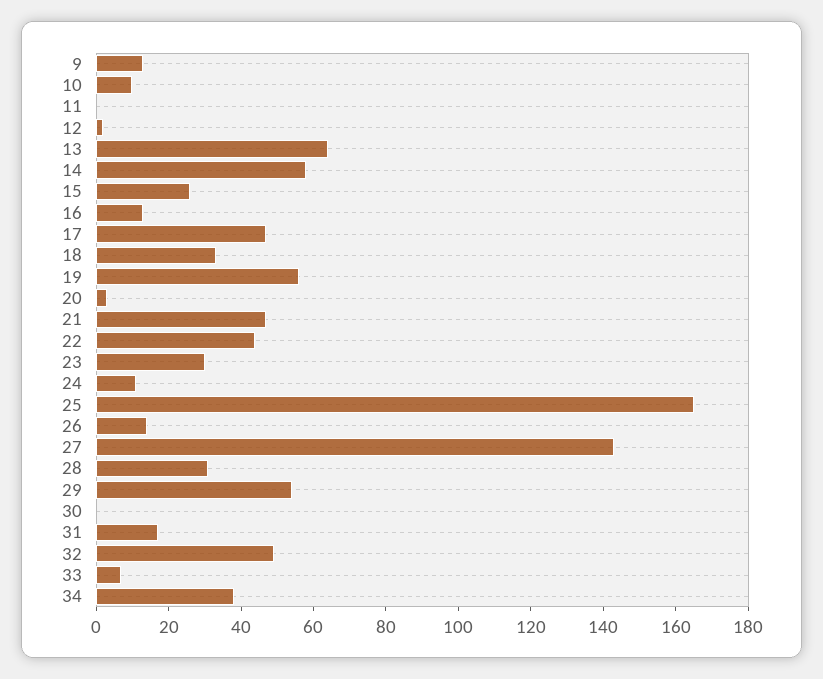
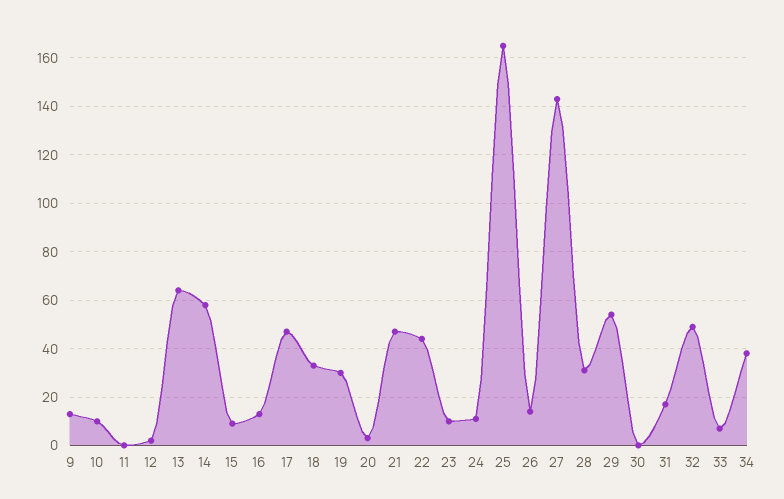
  {
    "9": 15,
    "10": 10,
    "11": 0,
    "12": 0,
    "13": 65,
    "14": 60,
-   "15": 25,
+   "15": 10,
    "16": 15,
    "17": 45,
    "18": 35,
-   "19": 55,
+   "19": 30,
    "20": 5,
    "21": 45,
    "22": 45,
-   "23": 30,
+   "23": 10,
    "24": 10,
    "25": 165,
    "26": 15,
    "27": 145,
    "28": 30,
    "29": 55,
    "30": 0,
    "31": 15,
    "32": 50,
    "33": 5,
    "34": 40
  }

